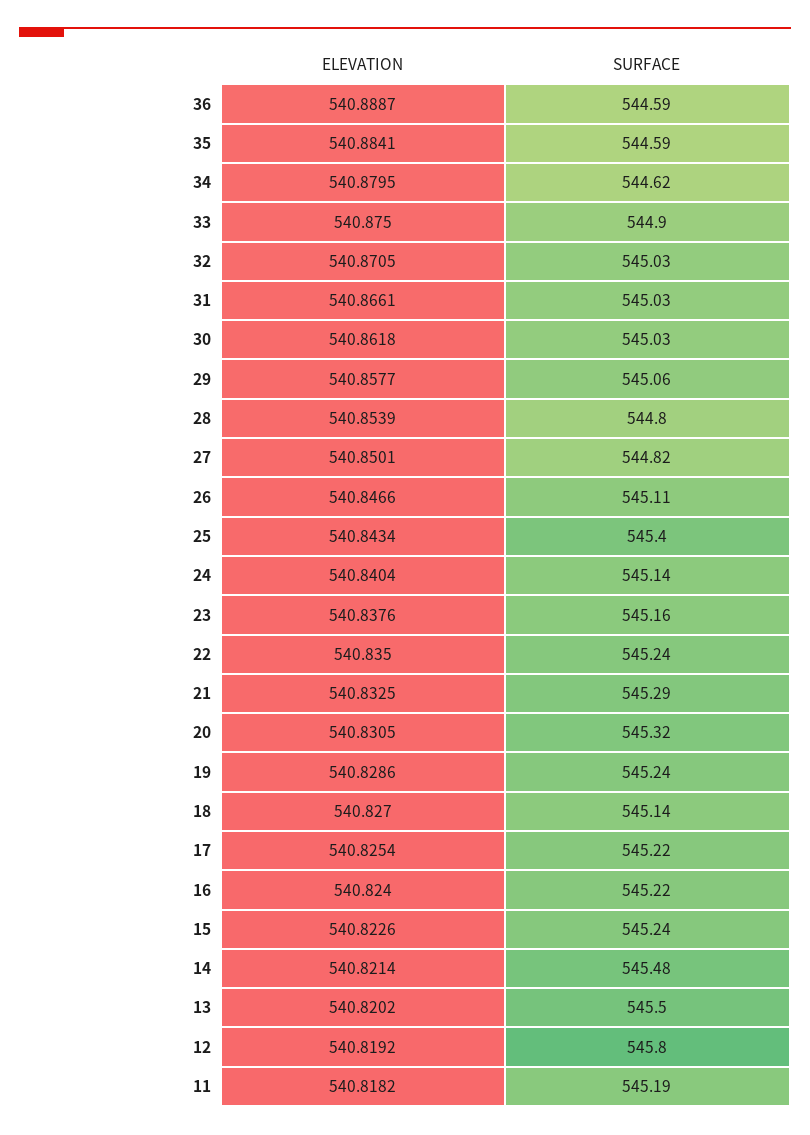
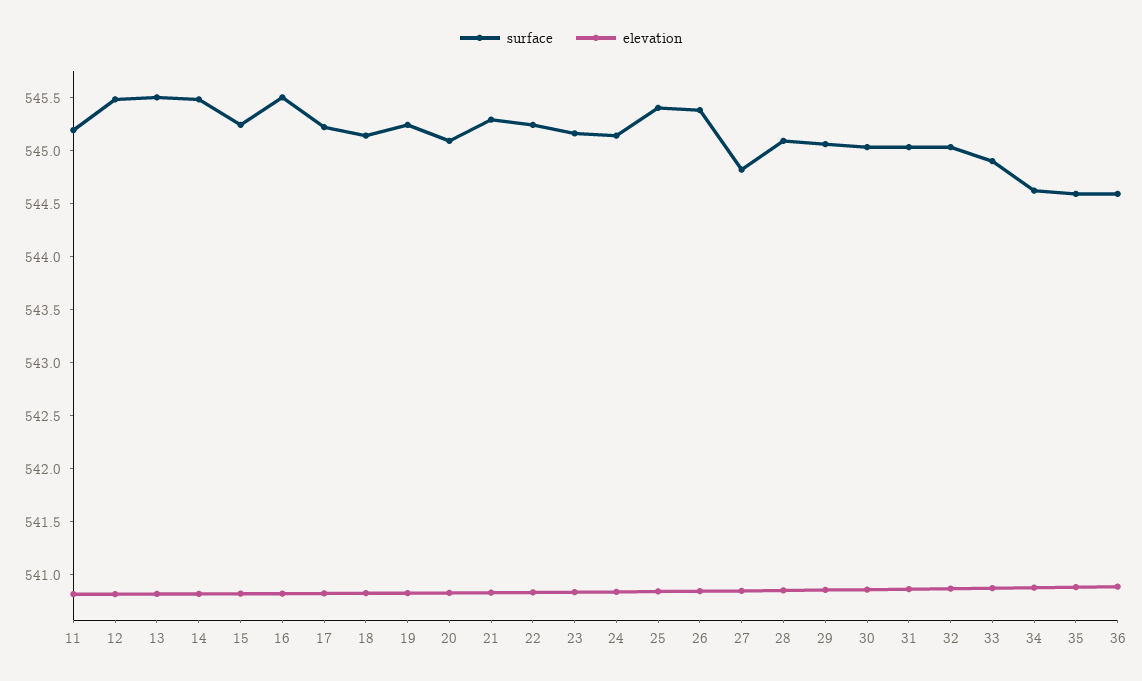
  {
    "ELEVATION": {
      "36": 540.8887,
      "35": 540.8841,
      "34": 540.8795,
      "33": 540.875,
      "32": 540.8705,
      "31": 540.8661,
      "30": 540.8618,
      "29": 540.8577,
      "28": 540.8539,
      "27": 540.8501,
      "26": 540.8466,
      "25": 540.8434,
      "24": 540.8404,
      "23": 540.8376,
      "22": 540.835,
      "21": 540.8325,
      "20": 540.8305,
      "19": 540.8286,
      "18": 540.827,
      "17": 540.8254,
      "16": 540.824,
      "15": 540.8226,
      "14": 540.8214,
      "13": 540.8202,
      "12": 540.8192,
      "11": 540.8182
    },
    "SURFACE": {
      "36": 544.59,
      "35": 544.59,
      "34": 544.62,
      "33": 544.9,
      "32": 545.03,
      "31": 545.03,
      "30": 545.03,
      "29": 545.06,
-     "28": 544.8,
+     "28": 545.1,
      "27": 544.82,
-     "26": 545.11,
+     "26": 545.4,
      "25": 545.4,
      "24": 545.14,
      "23": 545.16,
      "22": 545.24,
      "21": 545.29,
-     "20": 545.32,
+     "20": 545.1,
      "19": 545.24,
      "18": 545.14,
      "17": 545.22,
-     "16": 545.22,
+     "16": 545.5,
      "15": 545.24,
      "14": 545.48,
      "13": 545.5,
-     "12": 545.8,
+     "12": 545.5,
      "11": 545.19
    }
  }

